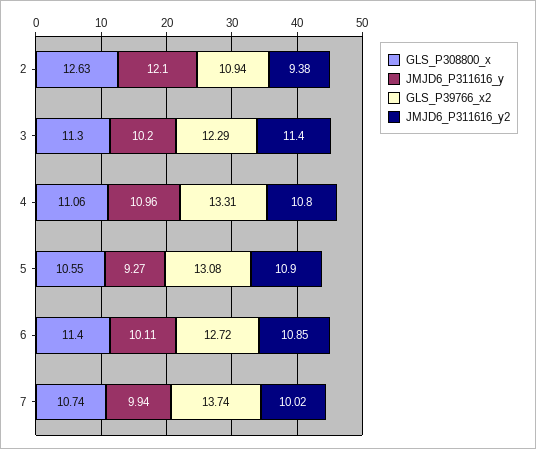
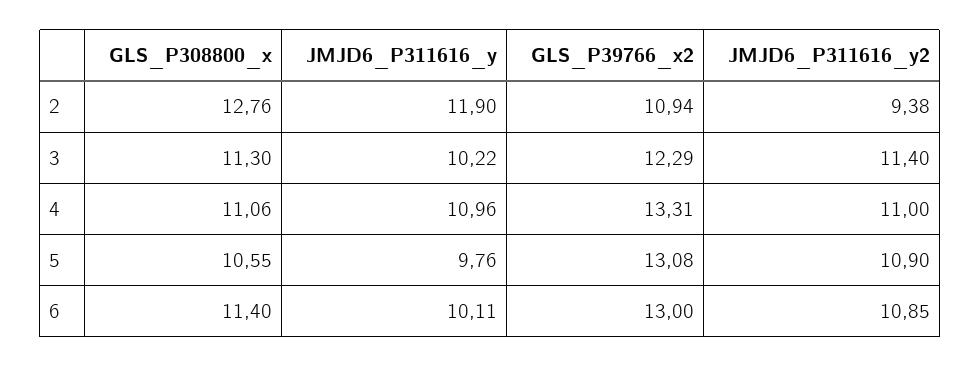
  {
    "GLS_P308800_x": {
-     "2": 12.63,
+     "2": 12.76,
      "3": 11.3,
      "4": 11.06,
      "5": 10.55,
-     "6": 11.4,
+     "6": 11.4
-     "7": 10.74
    },
    "JMJD6_P311616_y": {
-     "2": 12.1,
+     "2": 11.9,
-     "3": 10.2,
+     "3": 10.22,
      "4": 10.96,
-     "5": 9.27,
+     "5": 9.76,
-     "6": 10.11,
+     "6": 10.11
-     "7": 9.94
    },
    "GLS_P39766_x2": {
      "2": 10.94,
      "3": 12.29,
      "4": 13.31,
      "5": 13.08,
-     "6": 12.72,
+     "6": 13
-     "7": 13.74
    },
    "JMJD6_P311616_y2": {
      "2": 9.38,
      "3": 11.4,
-     "4": 10.8,
+     "4": 11,
      "5": 10.9,
-     "6": 10.85,
+     "6": 10.85
-     "7": 10.02
    }
  }

